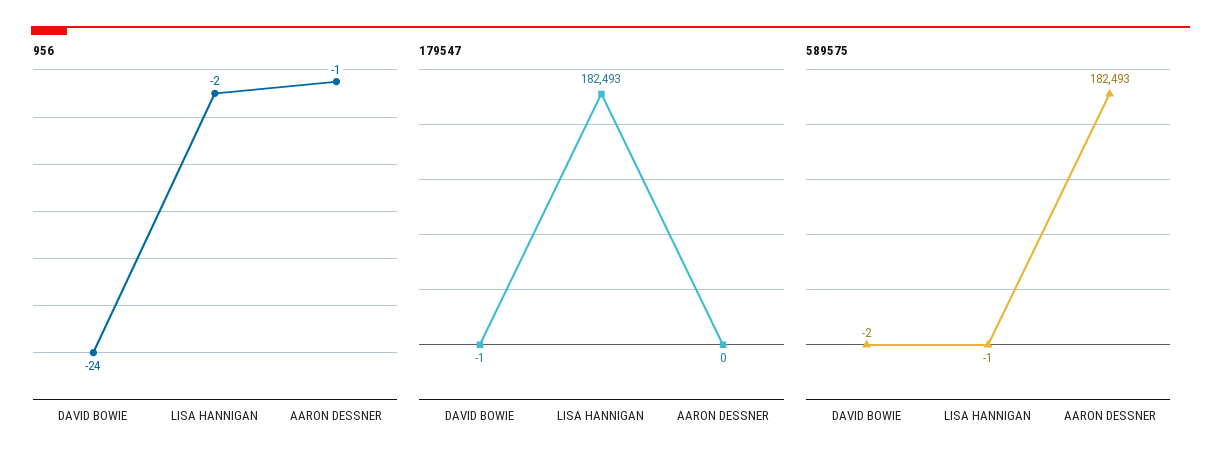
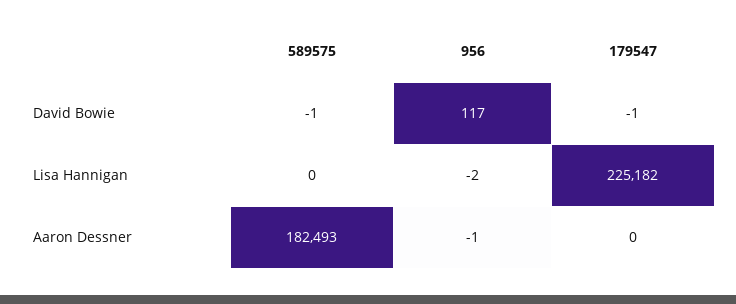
  {
    "956": {
-     "DAVID BOWIE": -24,
+     "DAVID BOWIE": 117,
      "LISA HANNIGAN": -2,
      "AARON DESSNER": -1
    },
    "179547": {
      "DAVID BOWIE": -1,
-     "LISA HANNIGAN": 182493,
+     "LISA HANNIGAN": 225182,
      "AARON DESSNER": 0
    },
    "589575": {
-     "DAVID BOWIE": -2,
+     "DAVID BOWIE": -1,
-     "LISA HANNIGAN": -1,
+     "LISA HANNIGAN": 0,
      "AARON DESSNER": 182493
    }
  }

